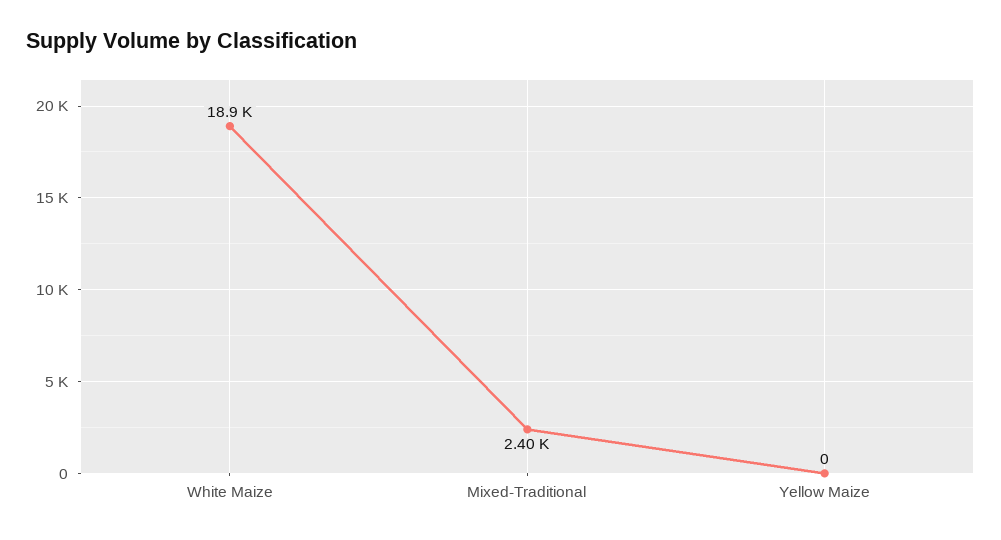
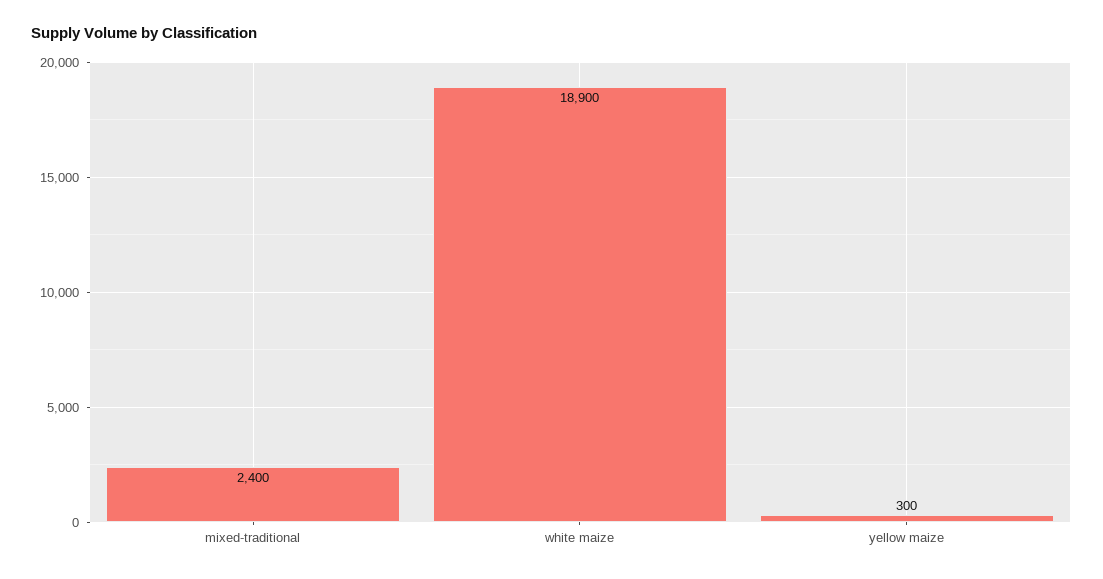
  {
    "White Maize": 18900,
    "Mixed-Traditional": 2400,
-   "Yellow Maize": 0
+   "Yellow Maize": 300
  }

